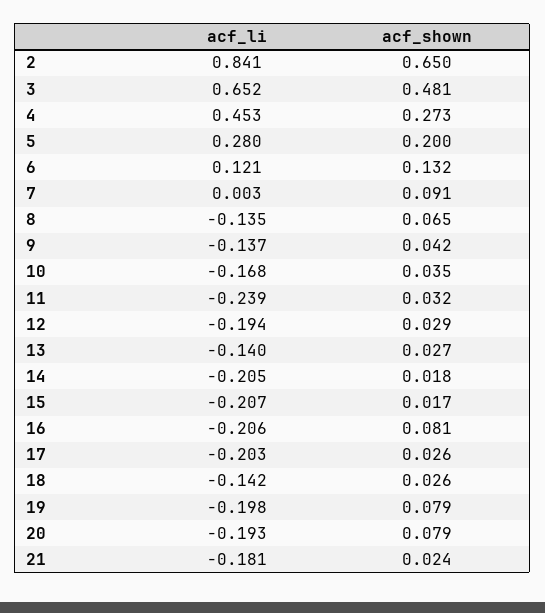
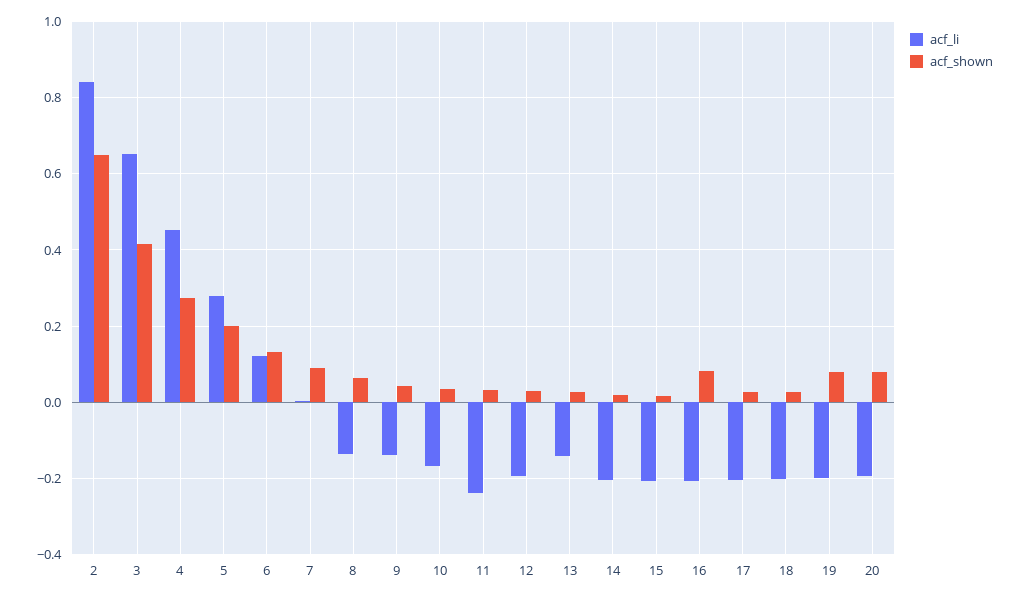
  {
    "acf_li": {
      "2": 0.841,
      "3": 0.652,
      "4": 0.453,
      "5": 0.28,
      "6": 0.121,
      "7": 0.003,
      "8": -0.135,
      "9": -0.137,
      "10": -0.168,
      "11": -0.239,
      "12": -0.194,
      "13": -0.14,
      "14": -0.205,
      "15": -0.207,
      "16": -0.206,
      "17": -0.203,
-     "18": -0.142,
+     "18": -0.2,
      "19": -0.198,
-     "20": -0.193,
+     "20": -0.193
-     "21": -0.181
    },
    "acf_shown": {
      "2": 0.65,
-     "3": 0.481,
+     "3": 0.42,
      "4": 0.273,
      "5": 0.2,
      "6": 0.132,
      "7": 0.091,
      "8": 0.065,
      "9": 0.042,
      "10": 0.035,
      "11": 0.032,
      "12": 0.029,
      "13": 0.027,
      "14": 0.018,
      "15": 0.017,
      "16": 0.081,
      "17": 0.026,
      "18": 0.026,
      "19": 0.079,
-     "20": 0.079,
+     "20": 0.079
-     "21": 0.024
    }
  }

